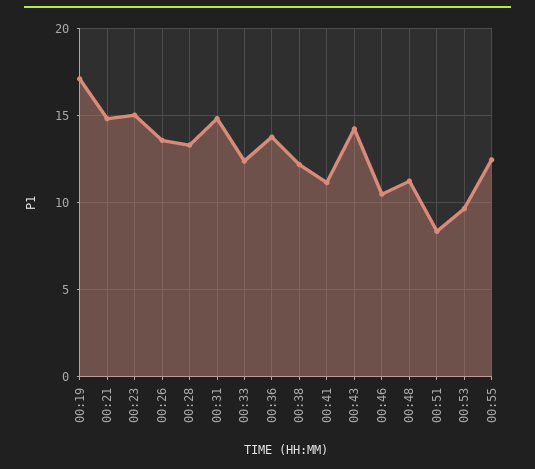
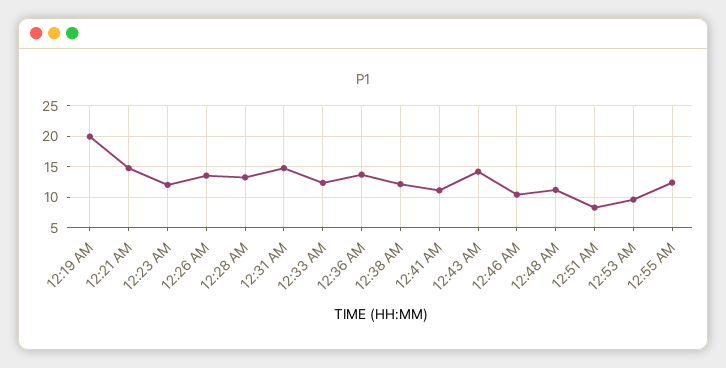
  {
-   "00:19": 17,
+   "00:19": 20,
    "00:21": 15,
-   "00:23": 15,
+   "00:23": 12,
    "00:26": 13.5,
    "00:28": 13.5,
    "00:31": 15,
    "00:33": 12.5,
    "00:36": 14,
    "00:38": 12,
    "00:41": 11,
    "00:43": 14,
    "00:46": 10.5,
    "00:48": 11,
    "00:51": 8.5,
    "00:53": 9.5,
    "00:55": 12.5
  }

